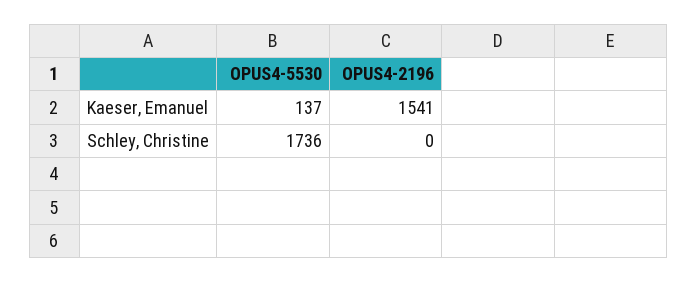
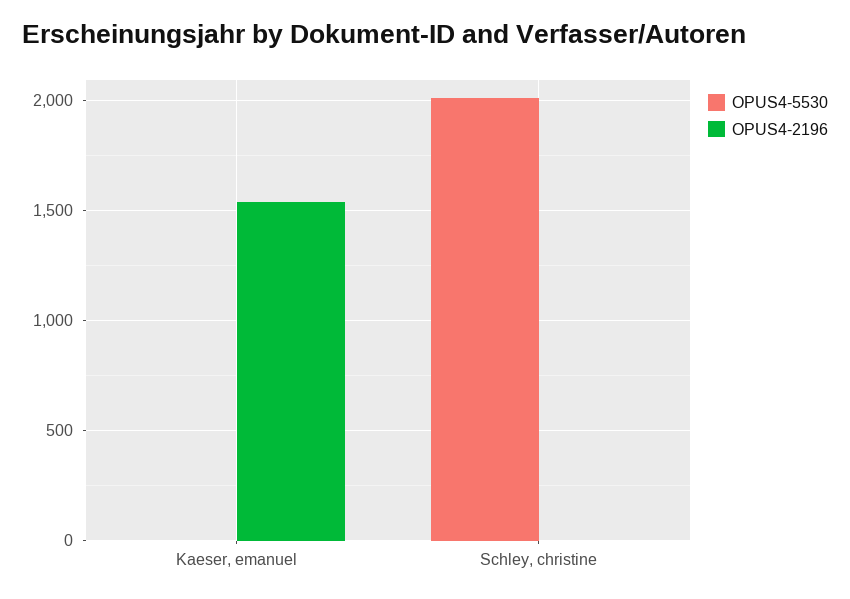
  {
    "OPUS4-5530": {
-     "Kaeser, Emanuel": 137,
+     "Kaeser, Emanuel": 0,
-     "Schley, Christine": 1736
+     "Schley, Christine": 2000
    },
    "OPUS4-2196": {
      "Kaeser, Emanuel": 1541,
      "Schley, Christine": 0
    }
  }

